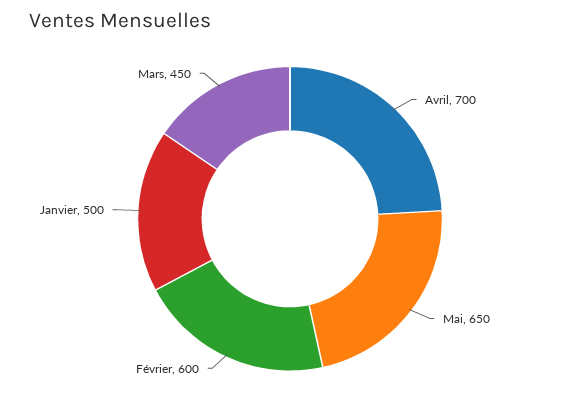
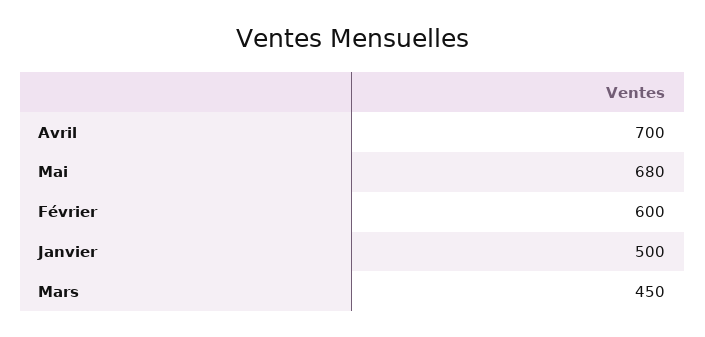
  {
    "Avril": 700,
-   "Mai": 650,
+   "Mai": 680,
    "Février": 600,
    "Janvier": 500,
    "Mars": 450
  }

